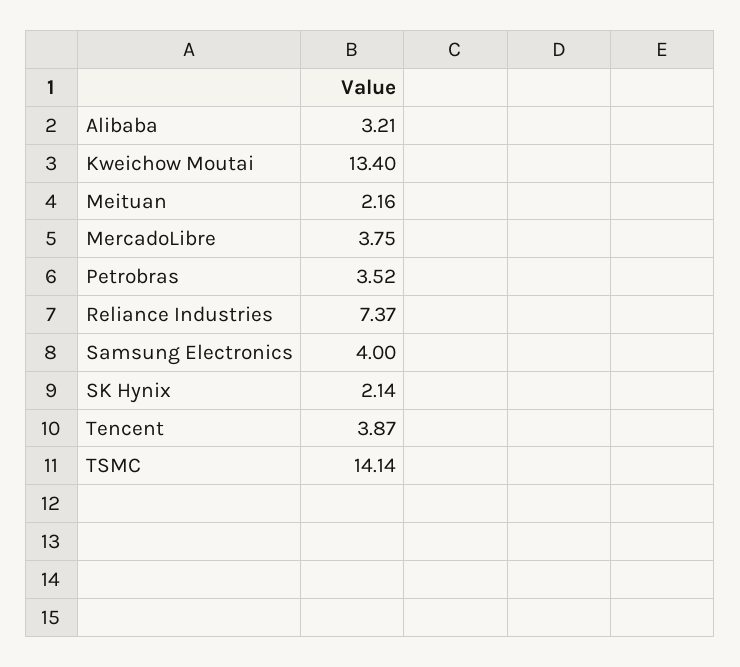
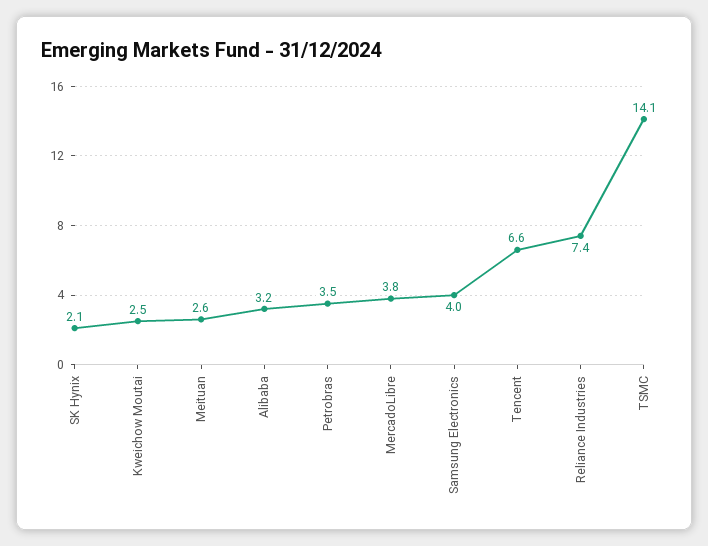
  {
    "Alibaba": 3.21,
-   "Kweichow Moutai": 13.4,
+   "Kweichow Moutai": 2.5,
-   "Meituan": 2.16,
+   "Meituan": 2.6,
    "MercadoLibre": 3.75,
    "Petrobras": 3.52,
    "Reliance Industries": 7.37,
    "Samsung Electronics": 4,
    "SK Hynix": 2.14,
-   "Tencent": 3.87,
+   "Tencent": 6.6,
    "TSMC": 14.14
  }

